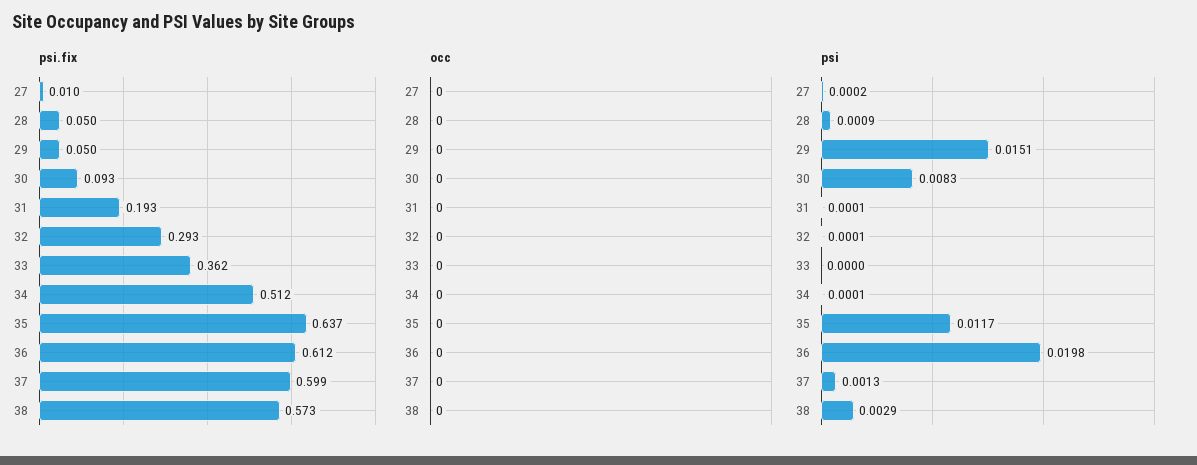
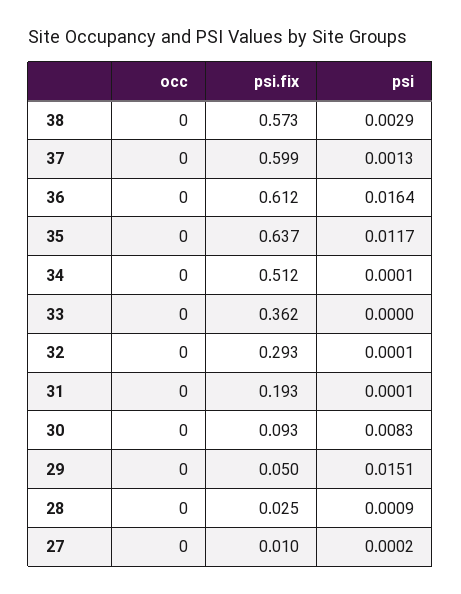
  {
    "psi.fix": {
      "27": 0.01,
-     "28": 0.05,
+     "28": 0.025,
      "29": 0.05,
      "30": 0.093,
      "31": 0.193,
      "32": 0.293,
      "33": 0.362,
      "34": 0.512,
      "35": 0.637,
      "36": 0.612,
      "37": 0.599,
      "38": 0.573
    },
    "occ": {
      "27": 0,
      "28": 0,
      "29": 0,
      "30": 0,
      "31": 0,
      "32": 0,
      "33": 0,
      "34": 0,
      "35": 0,
      "36": 0,
      "37": 0,
      "38": 0
    },
    "psi": {
      "27": 0.0002,
      "28": 0.0009,
      "29": 0.0151,
      "30": 0.0083,
      "31": 0.0001,
      "32": 0.0001,
      "33": 0,
      "34": 0.0001,
      "35": 0.0117,
-     "36": 0.0198,
+     "36": 0.0164,
      "37": 0.0013,
      "38": 0.0029
    }
  }

